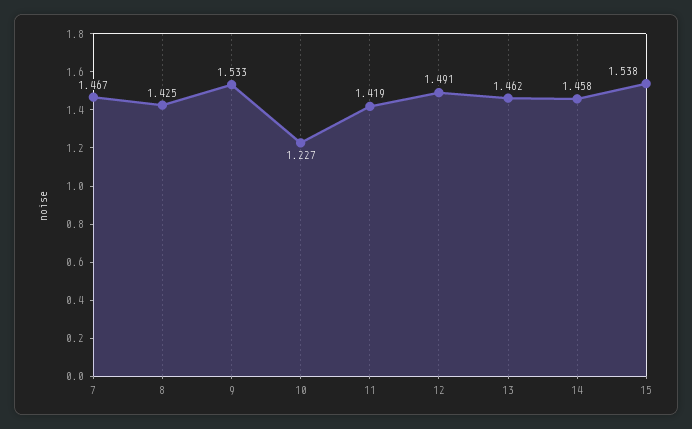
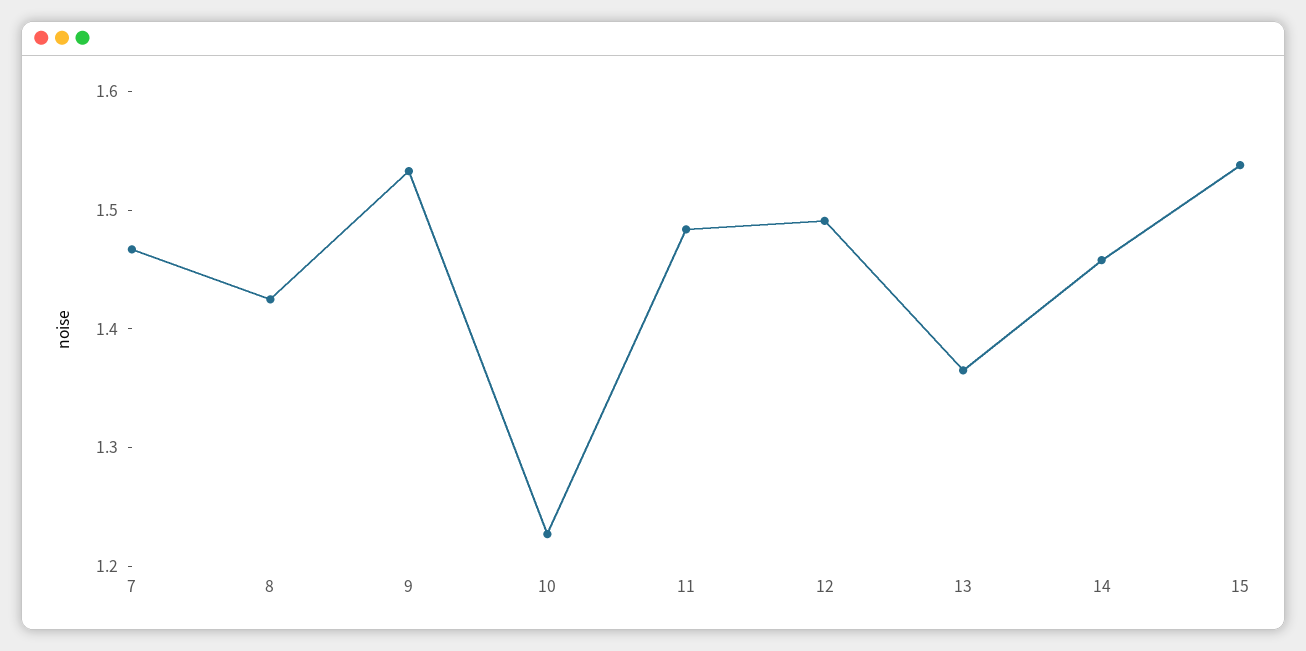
  {
    "7": 1.467,
    "8": 1.425,
    "9": 1.533,
    "10": 1.227,
-   "11": 1.419,
+   "11": 1.48,
    "12": 1.491,
-   "13": 1.462,
+   "13": 1.36,
    "14": 1.458,
    "15": 1.538
  }

